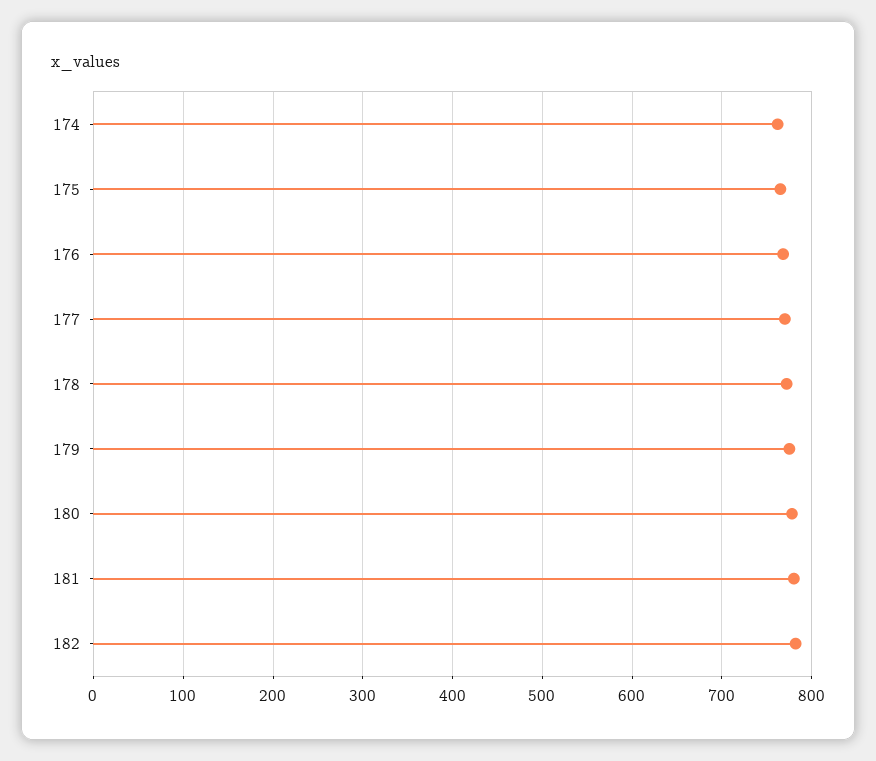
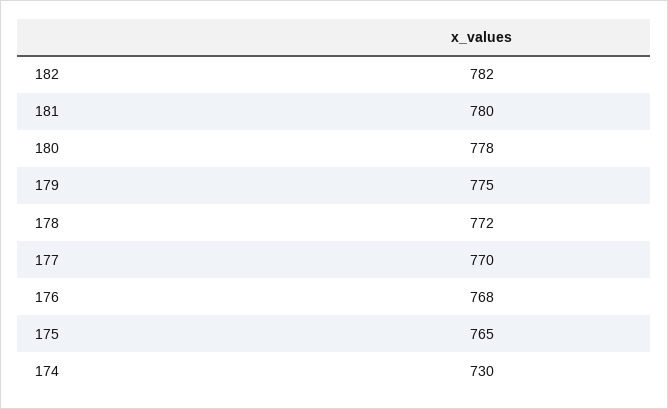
  {
-   "174": 760,
+   "174": 730,
    "175": 765,
    "176": 768,
    "177": 770,
    "178": 772,
    "179": 775,
    "180": 778,
    "181": 780,
    "182": 782
  }

